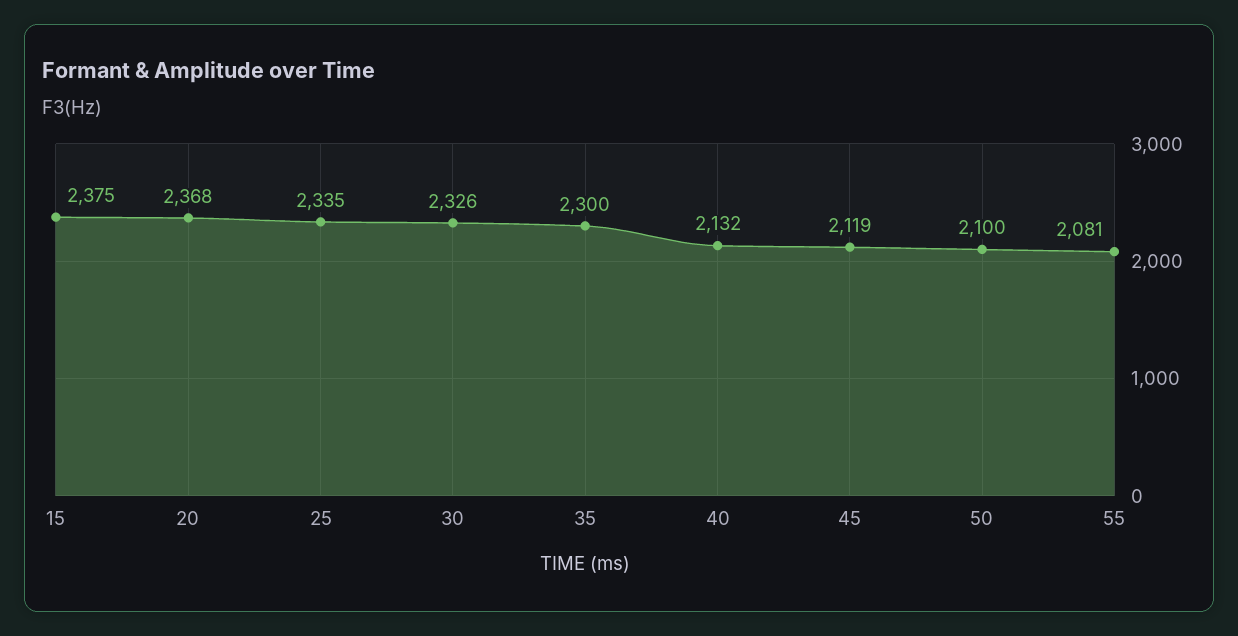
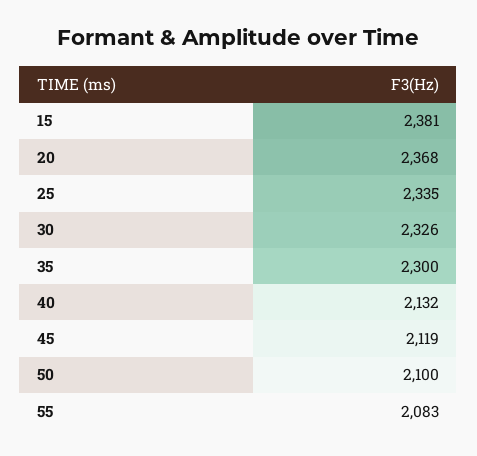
  {
-   "15": 2375,
+   "15": 2381,
    "20": 2368,
    "25": 2335,
    "30": 2326,
    "35": 2300,
    "40": 2132,
    "45": 2119,
    "50": 2100,
-   "55": 2081
+   "55": 2083
  }

